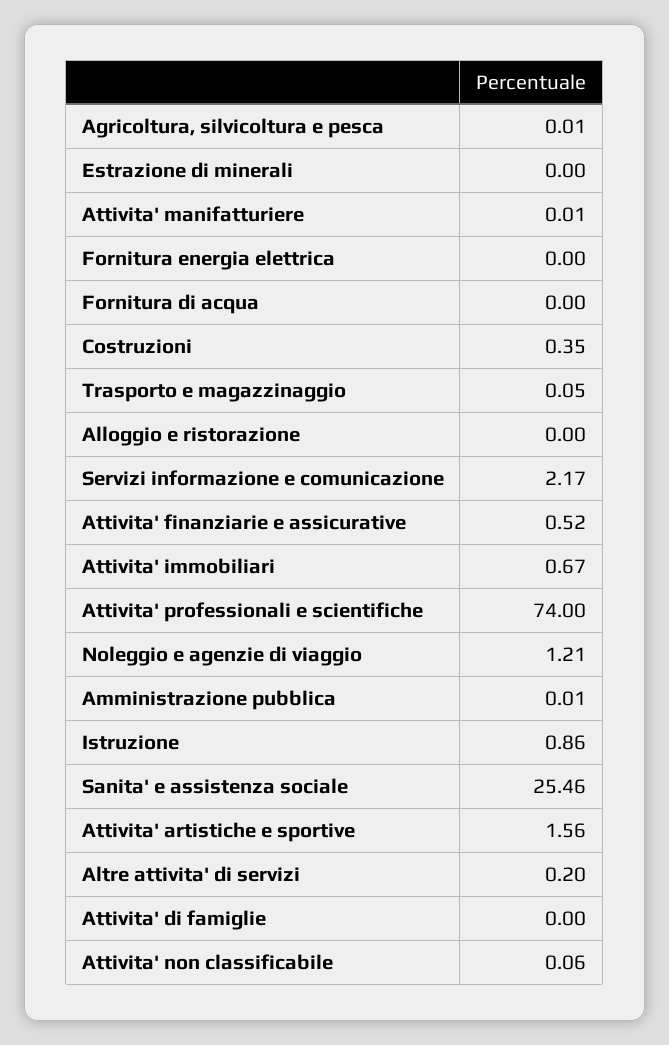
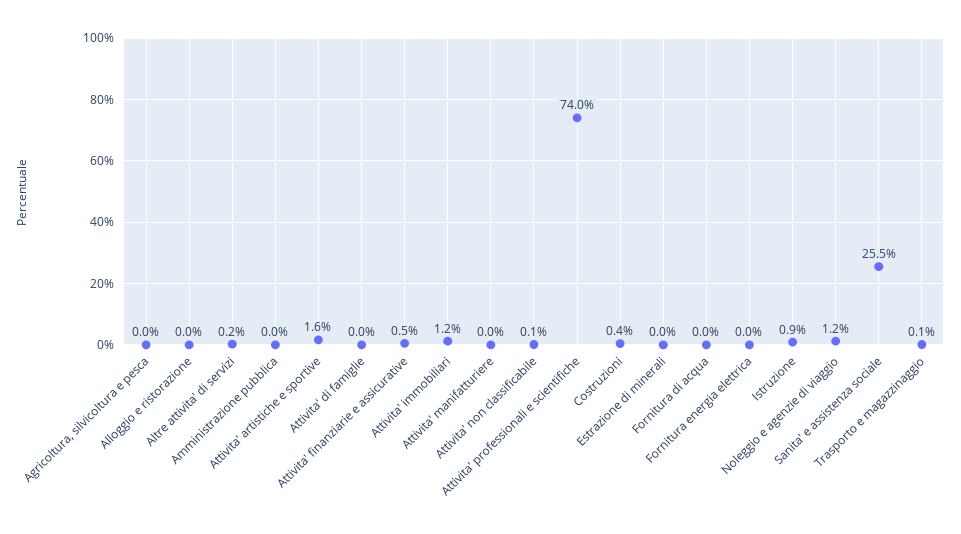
  {
    "Agricoltura, silvicoltura e pesca": 0.01,
    "Estrazione di minerali": 0,
    "Attivita' manifatturiere": 0.01,
    "Fornitura energia elettrica": 0,
    "Fornitura di acqua": 0,
    "Costruzioni": 0.35,
    "Trasporto e magazzinaggio": 0.05,
    "Alloggio e ristorazione": 0,
-   "Servizi informazione e comunicazione": 2.17,
    "Attivita' finanziarie e assicurative": 0.52,
-   "Attivita' immobiliari": 0.67,
+   "Attivita' immobiliari": 1.2,
    "Attivita' professionali e scientifiche": 74,
    "Noleggio e agenzie di viaggio": 1.21,
    "Amministrazione pubblica": 0.01,
    "Istruzione": 0.86,
    "Sanita' e assistenza sociale": 25.46,
    "Attivita' artistiche e sportive": 1.56,
    "Altre attivita' di servizi": 0.2,
    "Attivita' di famiglie": 0,
    "Attivita' non classificabile": 0.06
  }

